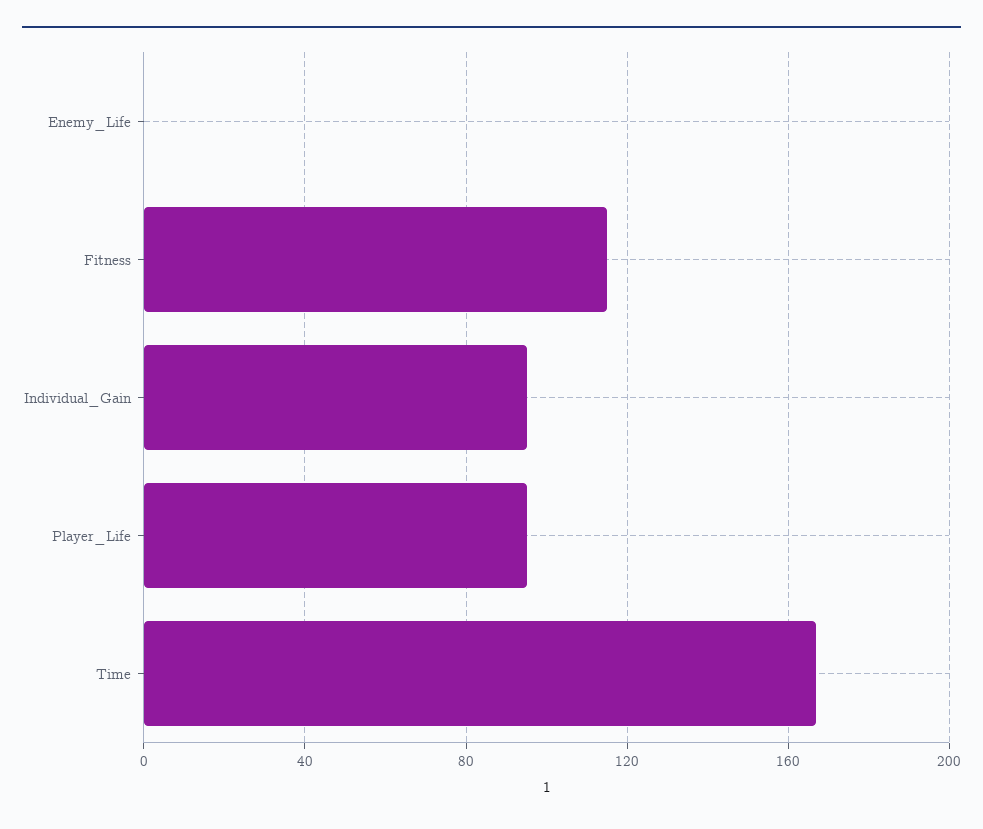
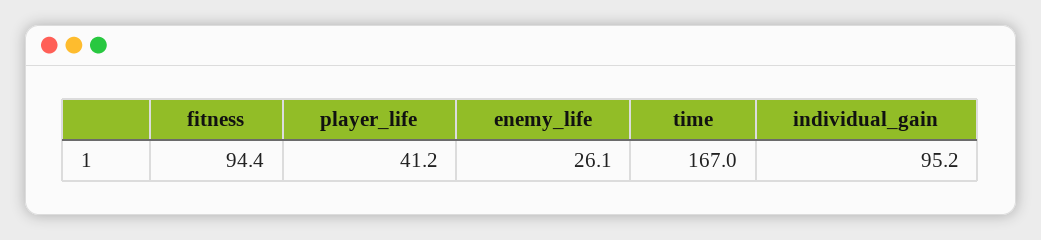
  {
-   "Enemy_Life": 0,
+   "Enemy_Life": 26.1,
-   "Fitness": 115,
+   "Fitness": 94.4,
    "Individual_Gain": 95.2,
-   "Player_Life": 95,
+   "Player_Life": 41.2,
    "Time": 167
  }

